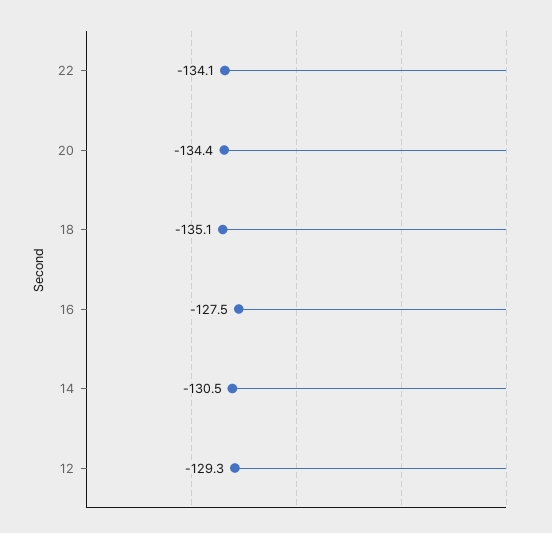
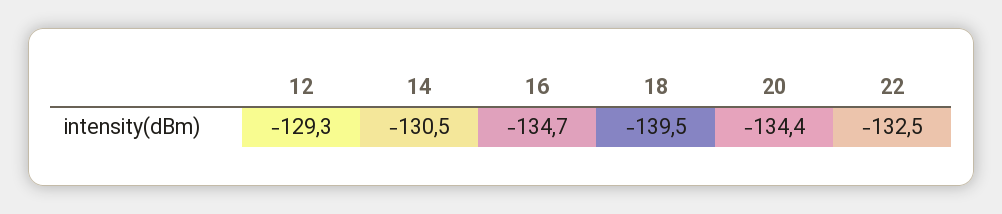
  {
-   "22": -134.1,
+   "22": -132.5,
    "20": -134.4,
-   "18": -135.1,
+   "18": -139.5,
-   "16": -127.5,
+   "16": -134.7,
    "14": -130.5,
    "12": -129.3
  }

